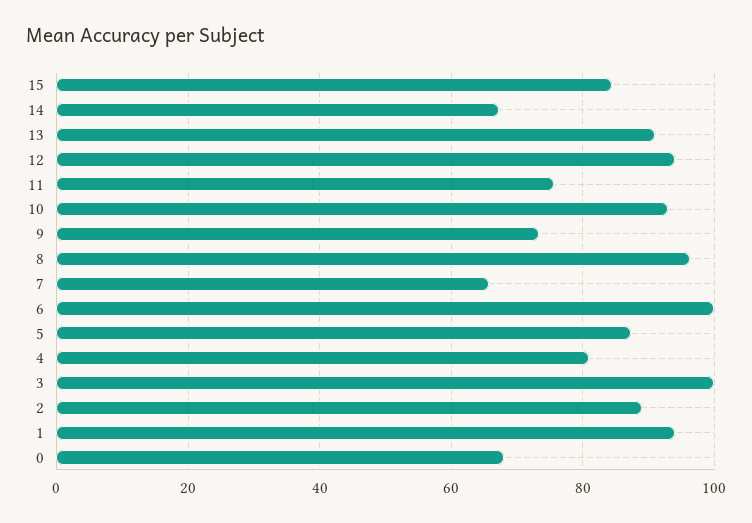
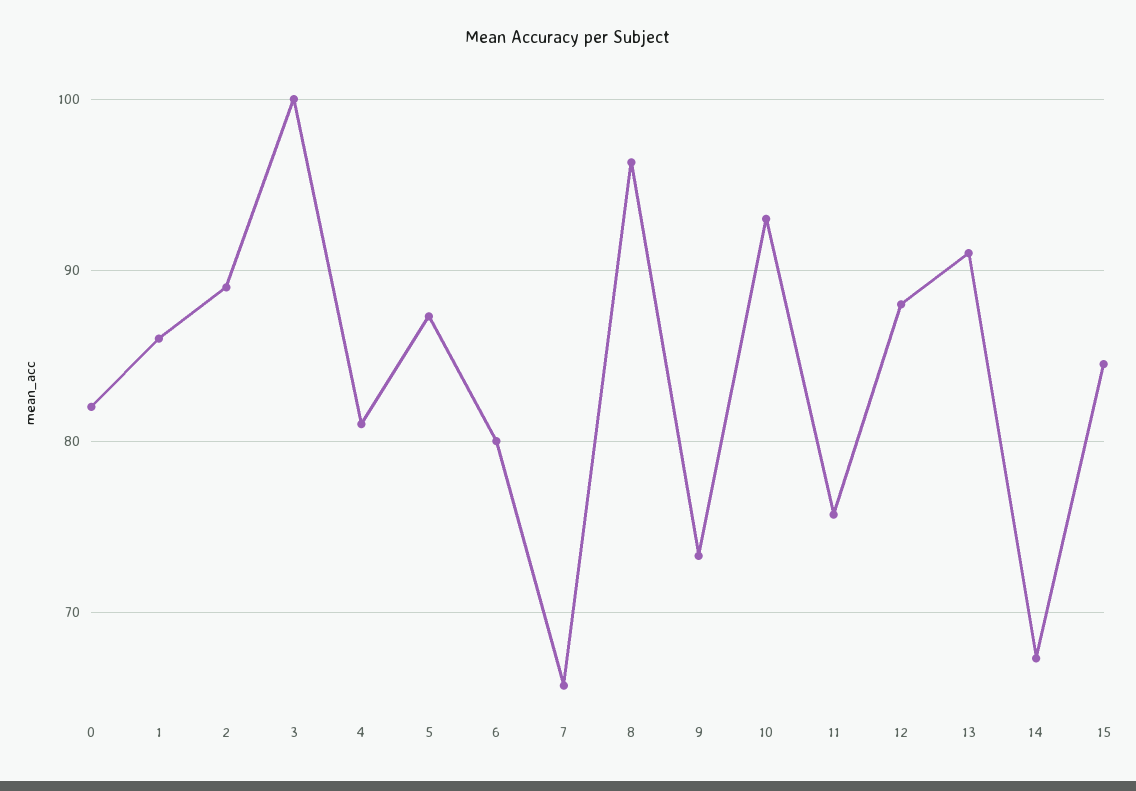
  {
    "15": 85,
    "14": 67,
    "13": 91,
-   "12": 94,
+   "12": 88,
    "11": 76,
    "10": 93,
    "9": 73,
    "8": 96,
    "7": 66,
-   "6": 100,
+   "6": 80,
    "5": 87,
    "4": 81,
    "3": 100,
    "2": 89,
-   "1": 94,
+   "1": 86,
-   "0": 68
+   "0": 82
  }

